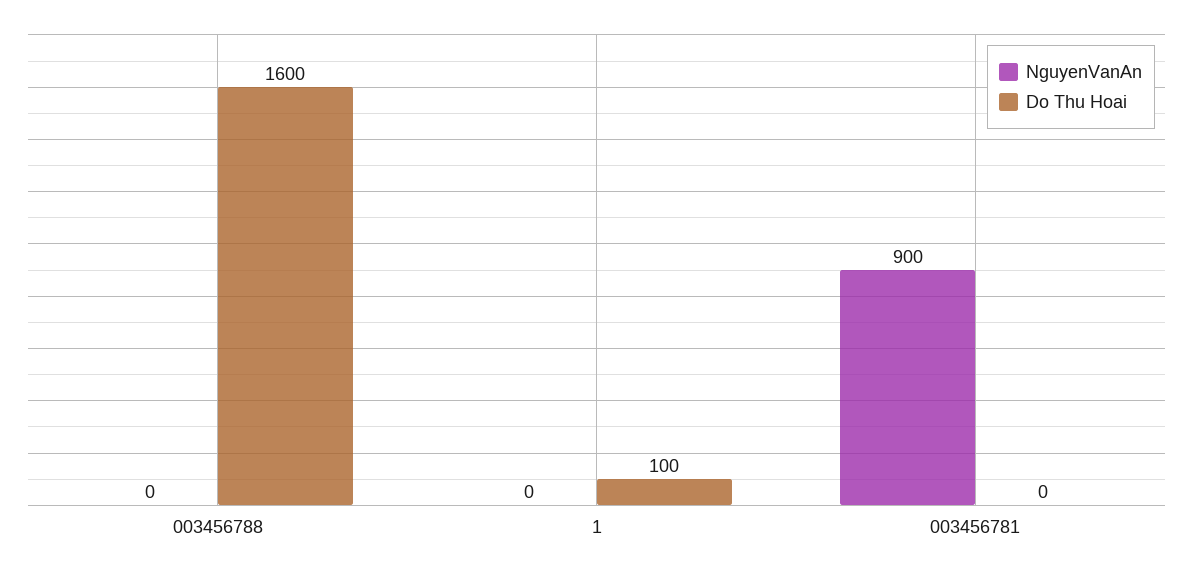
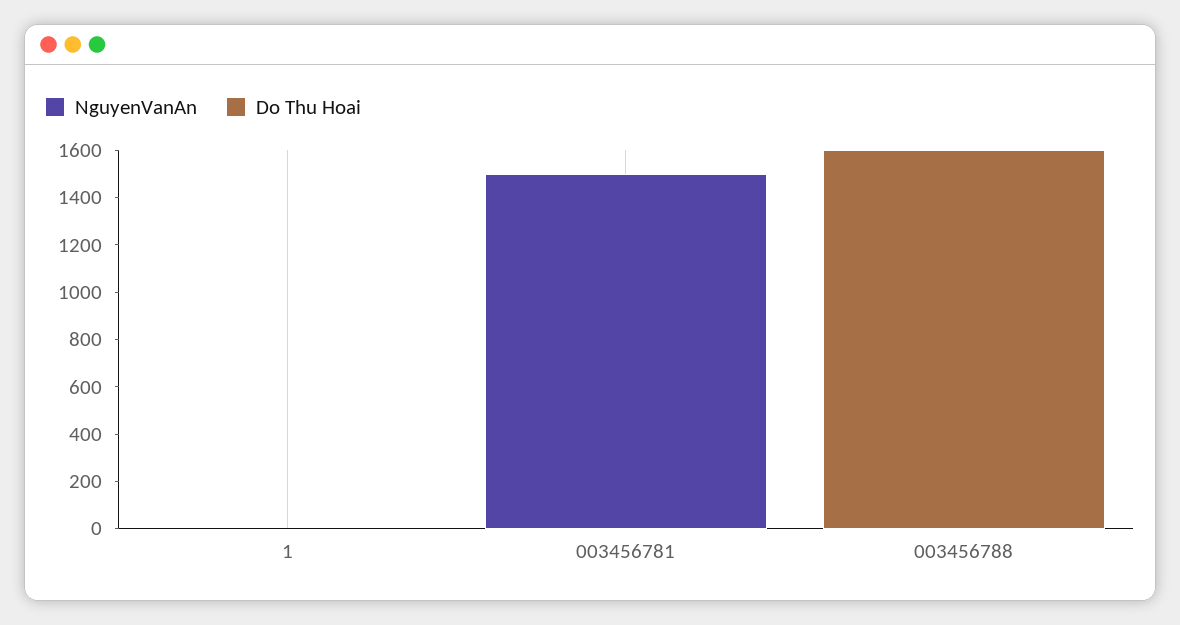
  {
    "NguyenVanAn": {
      "003456788": 0,
      "1": 0,
-     "003456781": 900
+     "003456781": 1500
    },
    "Do Thu Hoai": {
      "003456788": 1600,
-     "1": 100,
+     "1": 0,
      "003456781": 0
    }
  }

